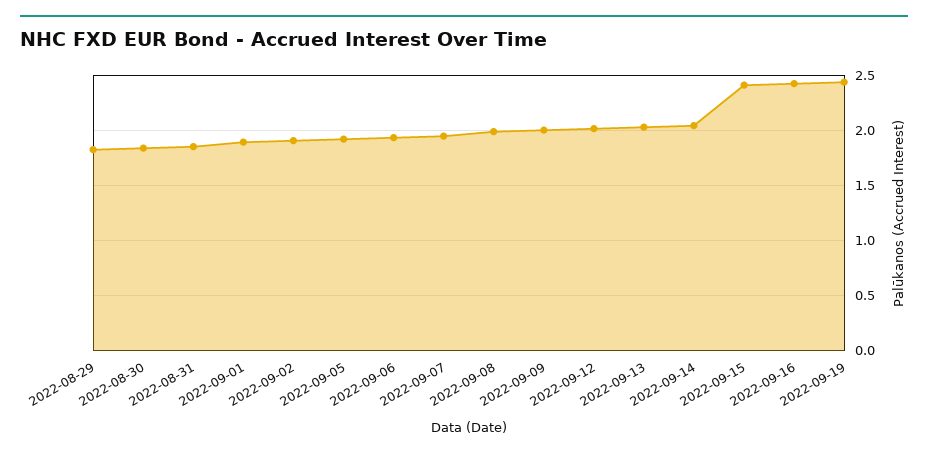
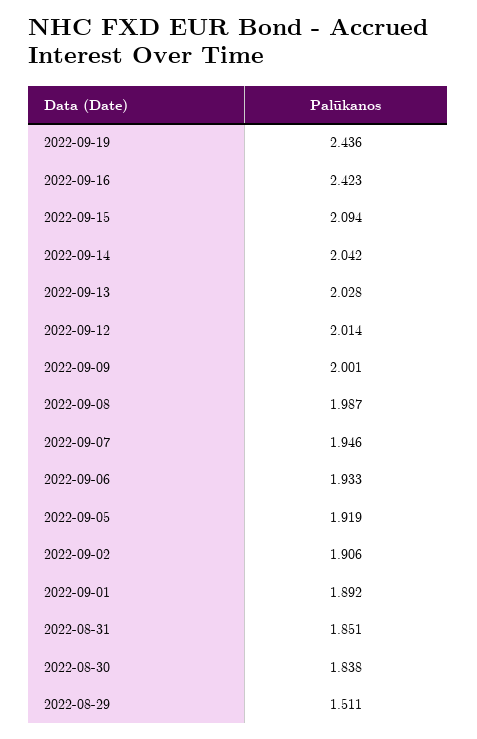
  {
-   "2022-08-29": 1.8,
+   "2022-08-29": 1.511,
    "2022-08-30": 1.838,
    "2022-08-31": 1.851,
    "2022-09-01": 1.892,
    "2022-09-02": 1.906,
    "2022-09-05": 1.919,
    "2022-09-06": 1.933,
    "2022-09-07": 1.946,
    "2022-09-08": 1.987,
    "2022-09-09": 2.001,
    "2022-09-12": 2.014,
    "2022-09-13": 2.028,
    "2022-09-14": 2.042,
-   "2022-09-15": 2.4,
+   "2022-09-15": 2.094,
    "2022-09-16": 2.423,
    "2022-09-19": 2.436
  }

